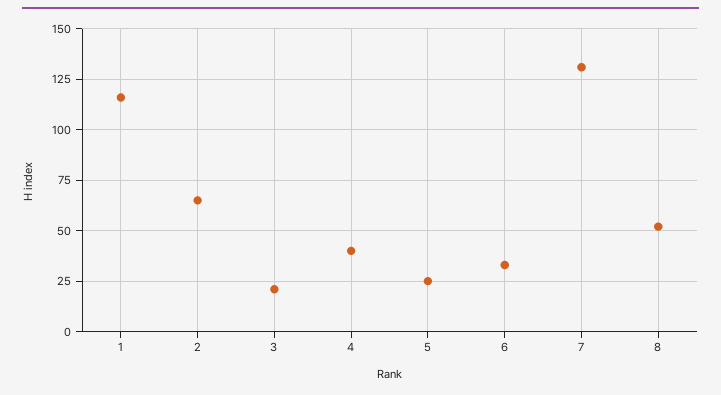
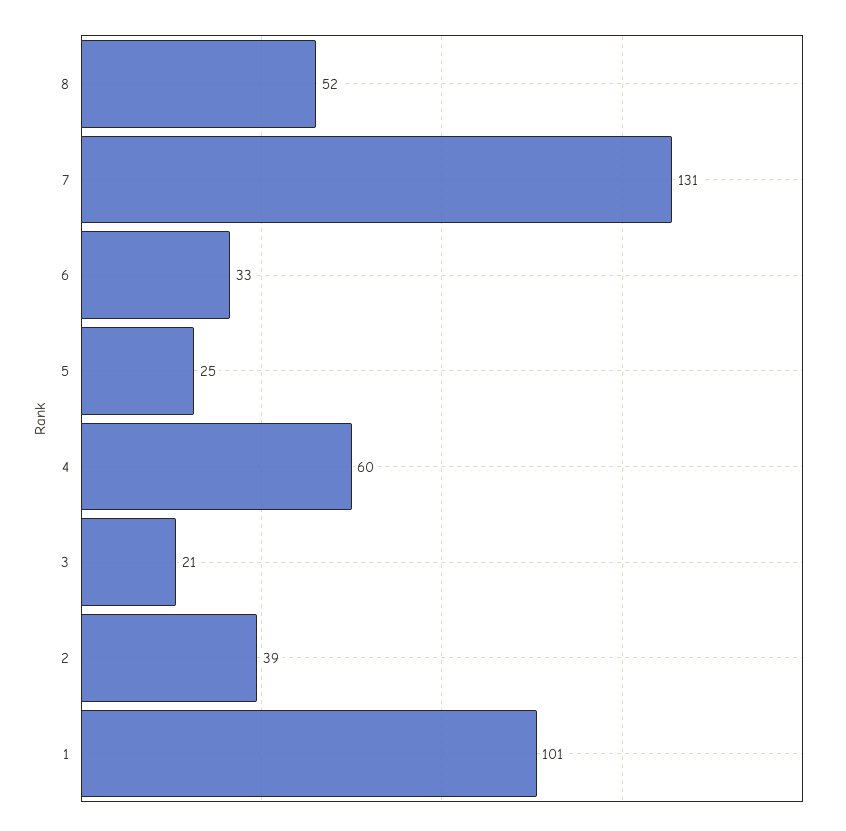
  {
-   "1": 115,
+   "1": 101,
-   "2": 65,
+   "2": 39,
    "3": 21,
-   "4": 40,
+   "4": 60,
    "5": 25,
    "6": 33,
    "7": 131,
    "8": 52
  }

